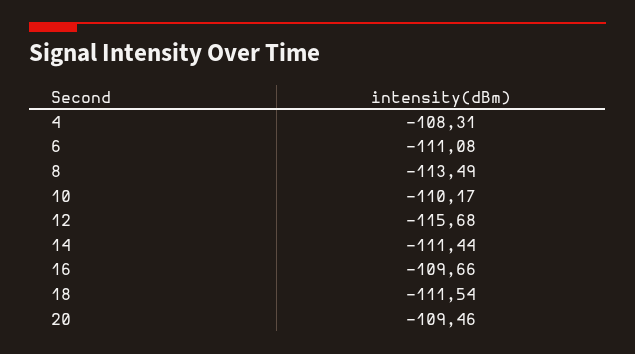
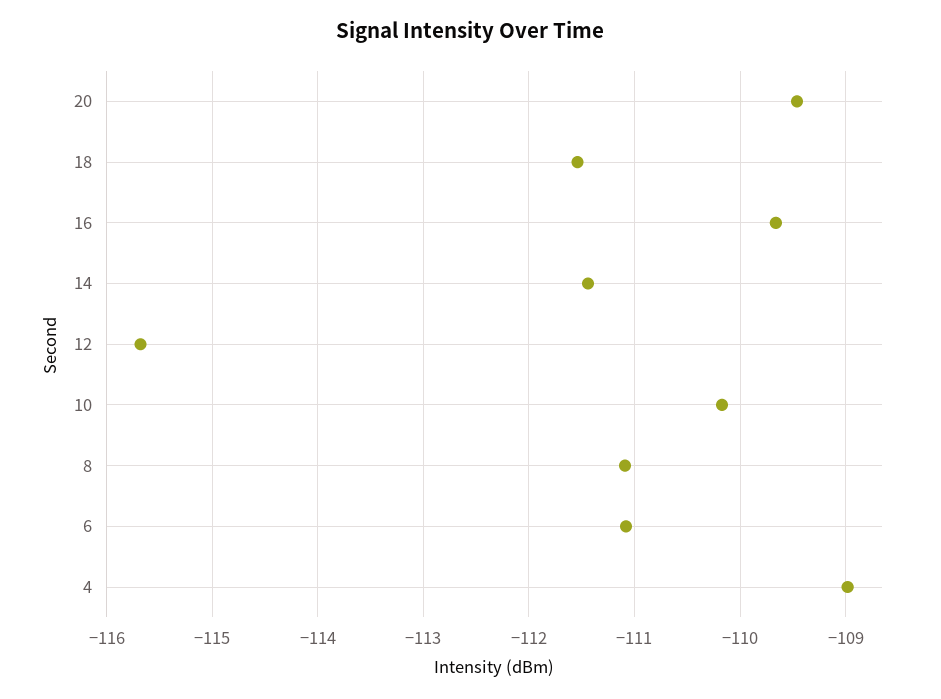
  {
-   "4": -108.31,
+   "4": -109,
    "6": -111.08,
-   "8": -113.49,
+   "8": -111.1,
    "10": -110.17,
    "12": -115.68,
    "14": -111.44,
    "16": -109.66,
    "18": -111.54,
    "20": -109.46
  }

